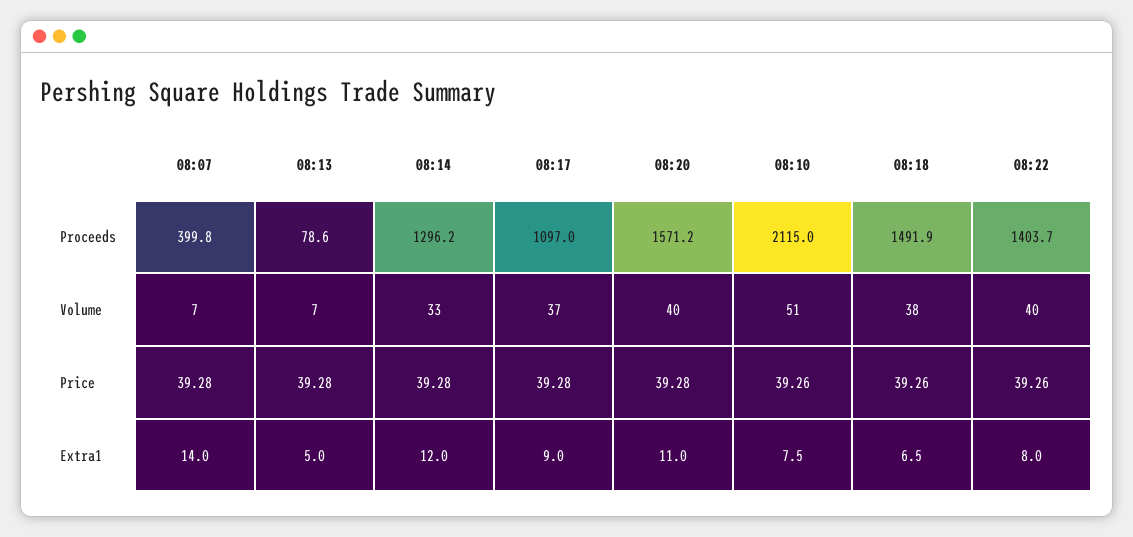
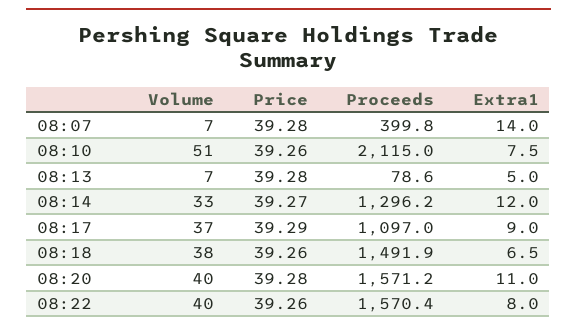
  {
    "08:07": {
      "Proceeds": 399.8,
      "Volume": 7,
      "Price": 39.28,
      "Extra1": 14
    },
    "08:13": {
      "Proceeds": 78.6,
      "Volume": 7,
      "Price": 39.28,
      "Extra1": 5
    },
    "08:14": {
      "Proceeds": 1296.2,
      "Volume": 33,
-     "Price": 39.28,
+     "Price": 39.27,
      "Extra1": 12
    },
    "08:17": {
      "Proceeds": 1097,
      "Volume": 37,
-     "Price": 39.28,
+     "Price": 39.29,
      "Extra1": 9
    },
    "08:20": {
      "Proceeds": 1571.2,
      "Volume": 40,
      "Price": 39.28,
      "Extra1": 11
    },
    "08:10": {
      "Proceeds": 2115,
      "Volume": 51,
      "Price": 39.26,
      "Extra1": 7.5
    },
    "08:18": {
      "Proceeds": 1491.9,
      "Volume": 38,
      "Price": 39.26,
      "Extra1": 6.5
    },
    "08:22": {
-     "Proceeds": 1403.7,
+     "Proceeds": 1570.4,
      "Volume": 40,
      "Price": 39.26,
      "Extra1": 8
    }
  }

